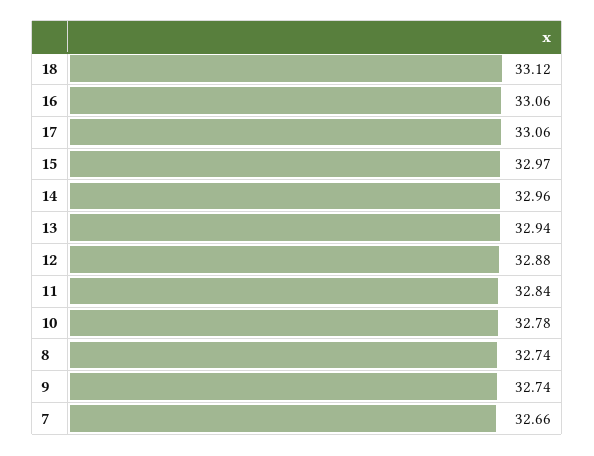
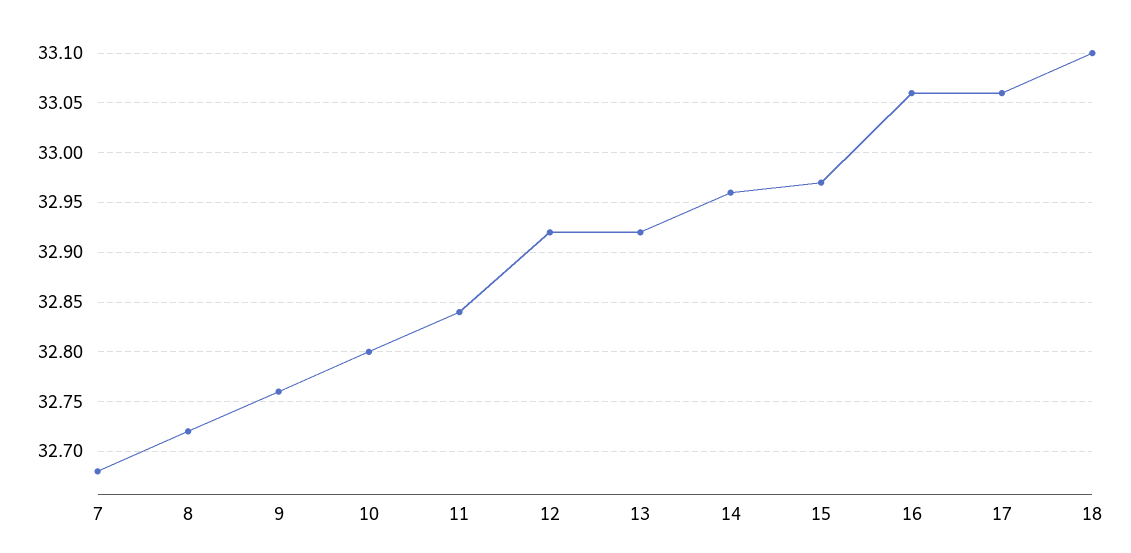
  {
-   "18": 33.12,
+   "18": 33.1,
    "16": 33.06,
    "17": 33.06,
    "15": 32.97,
    "14": 32.96,
-   "13": 32.94,
+   "13": 32.92,
-   "12": 32.88,
+   "12": 32.92,
    "11": 32.84,
-   "10": 32.78,
+   "10": 32.8,
-   "8": 32.74,
+   "8": 32.72,
-   "9": 32.74,
+   "9": 32.76,
-   "7": 32.66
+   "7": 32.68
  }

